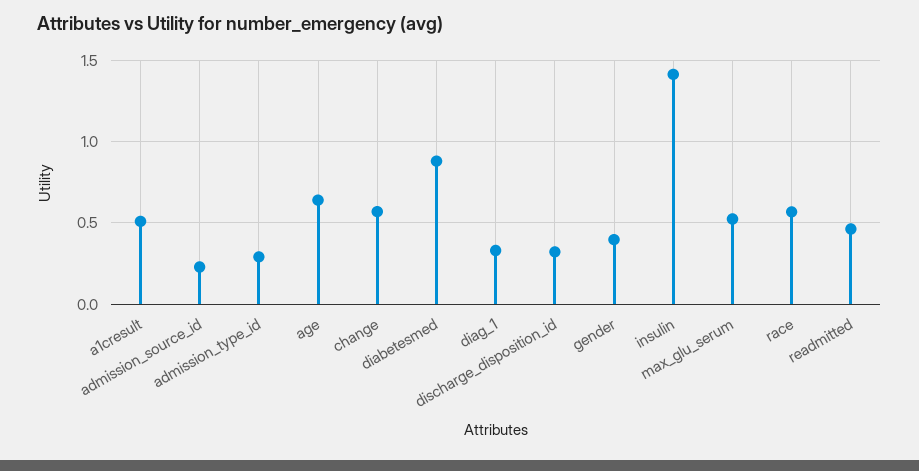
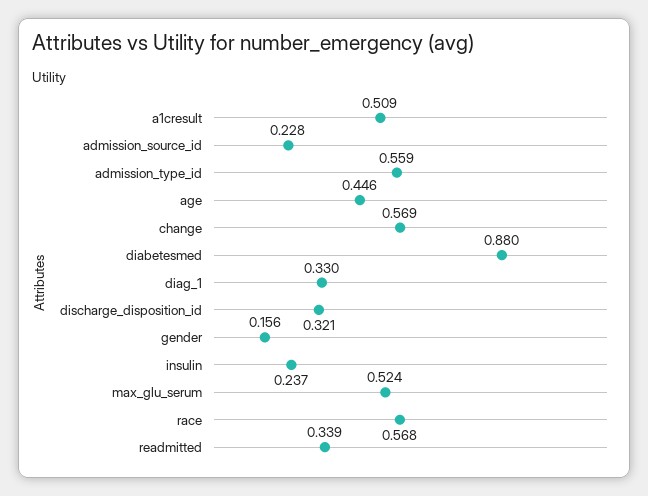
  {
    "a1cresult": 0.509,
    "admission_source_id": 0.228,
-   "admission_type_id": 0.3,
+   "admission_type_id": 0.559,
-   "age": 0.65,
+   "age": 0.446,
    "change": 0.569,
    "diabetesmed": 0.88,
    "diag_1": 0.33,
    "discharge_disposition_id": 0.321,
-   "gender": 0.4,
+   "gender": 0.156,
-   "insulin": 1.4,
+   "insulin": 0.237,
    "max_glu_serum": 0.524,
    "race": 0.568,
-   "readmitted": 0.45
+   "readmitted": 0.339
  }

